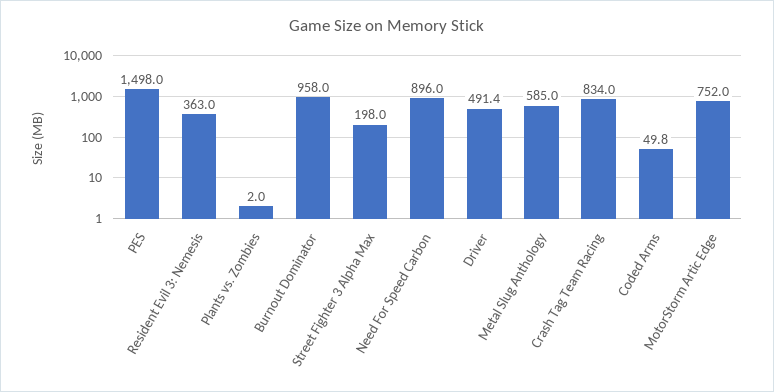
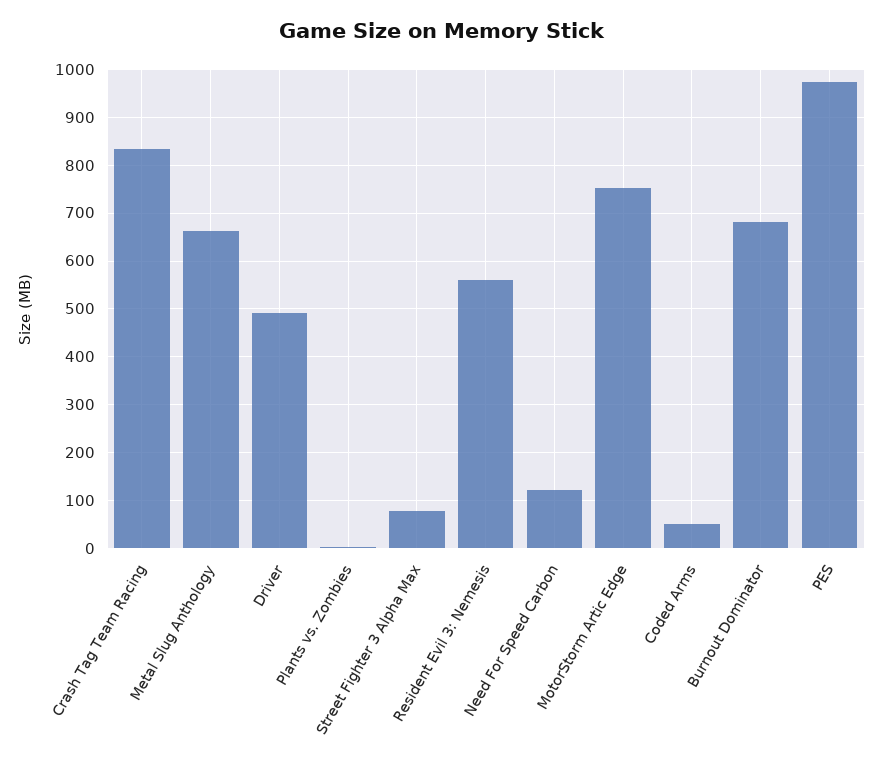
  {
-   "PES": 1498,
+   "PES": 980,
-   "Resident Evil 3: Nemesis": 363,
+   "Resident Evil 3: Nemesis": 560,
    "Plants vs. Zombies": 2,
-   "Burnout Dominator": 958,
+   "Burnout Dominator": 680,
-   "Street Fighter 3 Alpha Max": 198,
+   "Street Fighter 3 Alpha Max": 80,
-   "Need For Speed Carbon": 896,
+   "Need For Speed Carbon": 120,
    "Driver": 491.4,
-   "Metal Slug Anthology": 585,
+   "Metal Slug Anthology": 660,
    "Crash Tag Team Racing": 834,
    "Coded Arms": 49.8,
    "MotorStorm Artic Edge": 752
  }

